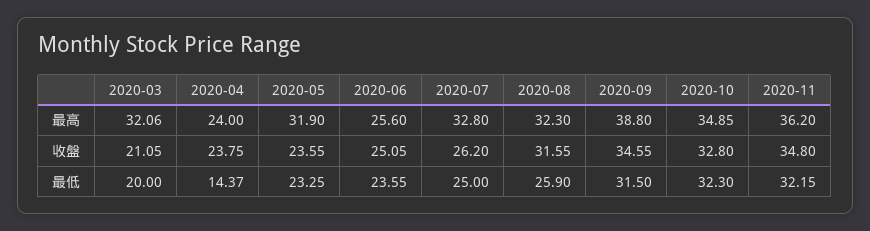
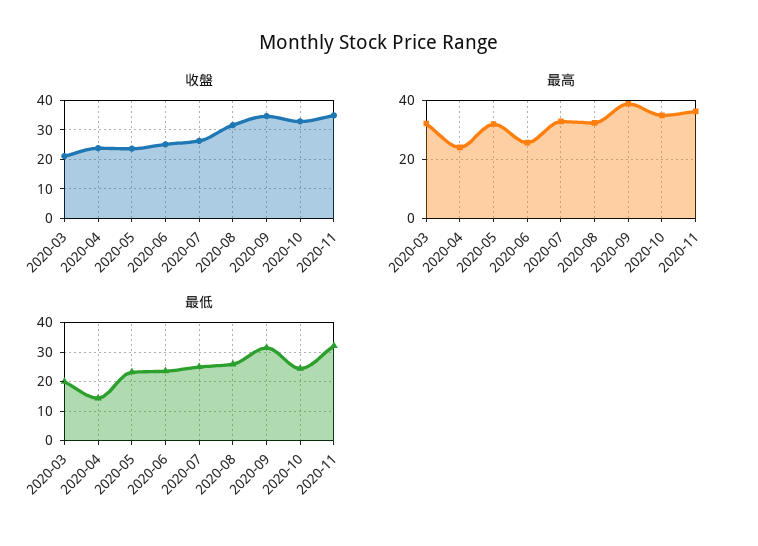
  {
    "最高": {
      "2020-03": 32.06,
      "2020-04": 24,
      "2020-05": 31.9,
      "2020-06": 25.6,
      "2020-07": 32.8,
      "2020-08": 32.3,
      "2020-09": 38.8,
      "2020-10": 34.85,
      "2020-11": 36.2
    },
    "收盤": {
      "2020-03": 21.05,
      "2020-04": 23.75,
      "2020-05": 23.55,
      "2020-06": 25.05,
      "2020-07": 26.2,
      "2020-08": 31.55,
      "2020-09": 34.55,
      "2020-10": 32.8,
      "2020-11": 34.8
    },
    "最低": {
      "2020-03": 20,
      "2020-04": 14.37,
      "2020-05": 23.25,
      "2020-06": 23.55,
      "2020-07": 25,
      "2020-08": 25.9,
      "2020-09": 31.5,
-     "2020-10": 32.3,
+     "2020-10": 25,
      "2020-11": 32.15
    }
  }

